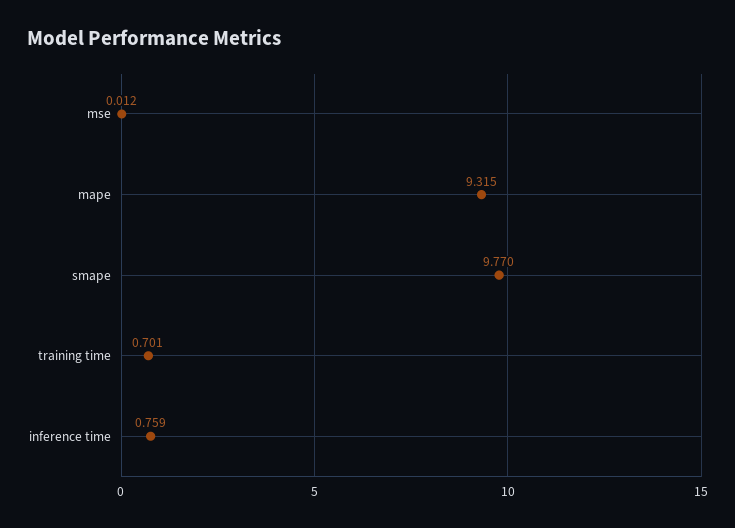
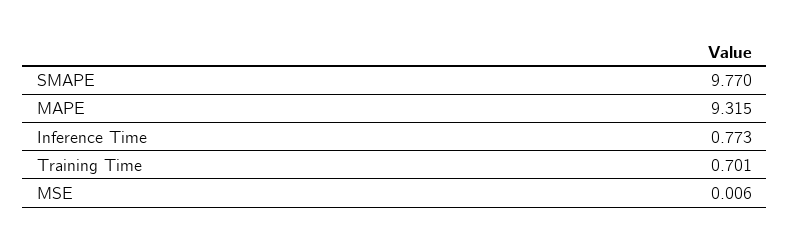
  {
-   "mse": 0.012,
+   "mse": 0.006,
    "mape": 9.315,
    "smape": 9.77,
    "training time": 0.701,
-   "inference time": 0.759
+   "inference time": 0.773
  }

